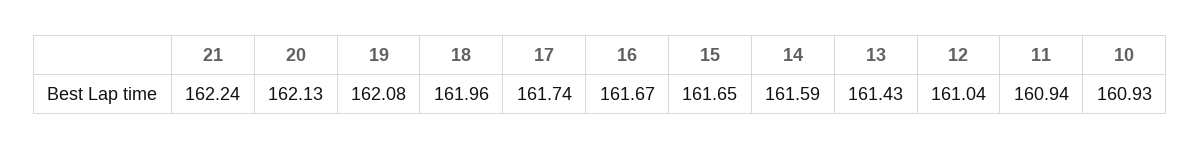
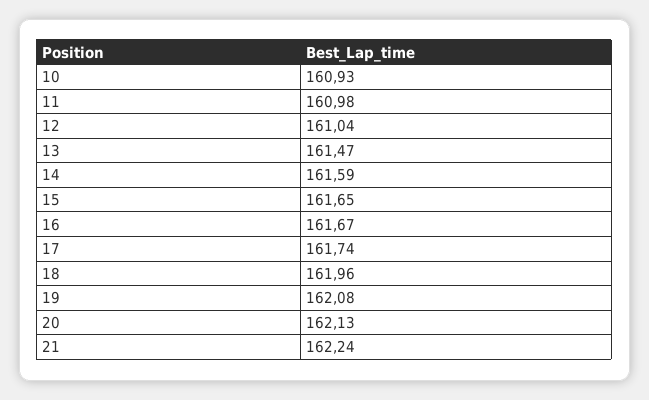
  {
    "21": 162.24,
    "20": 162.13,
    "19": 162.08,
    "18": 161.96,
    "17": 161.74,
    "16": 161.67,
    "15": 161.65,
    "14": 161.59,
-   "13": 161.43,
+   "13": 161.47,
    "12": 161.04,
-   "11": 160.94,
+   "11": 160.98,
    "10": 160.93
  }

